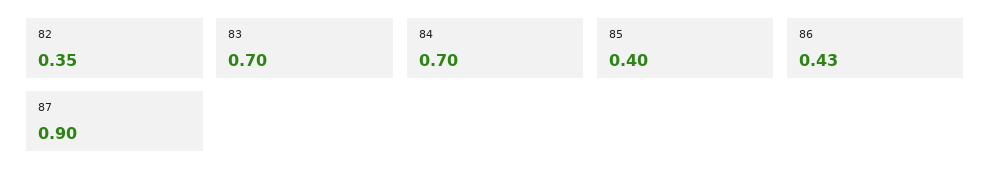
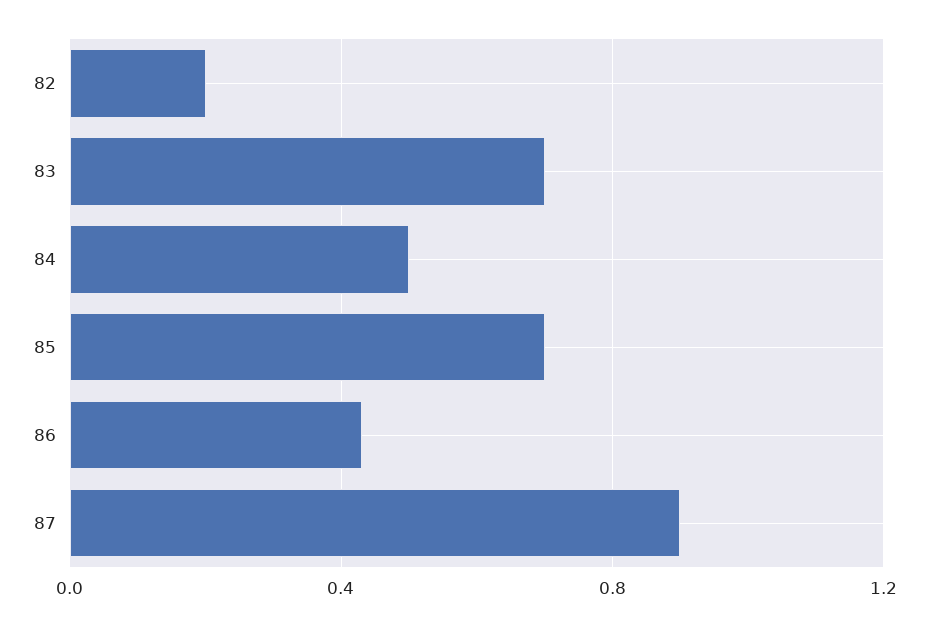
  {
-   "82": 0.35,
+   "82": 0.2,
    "83": 0.7,
-   "84": 0.7,
+   "84": 0.5,
-   "85": 0.4,
+   "85": 0.7,
    "86": 0.43,
    "87": 0.9
  }

